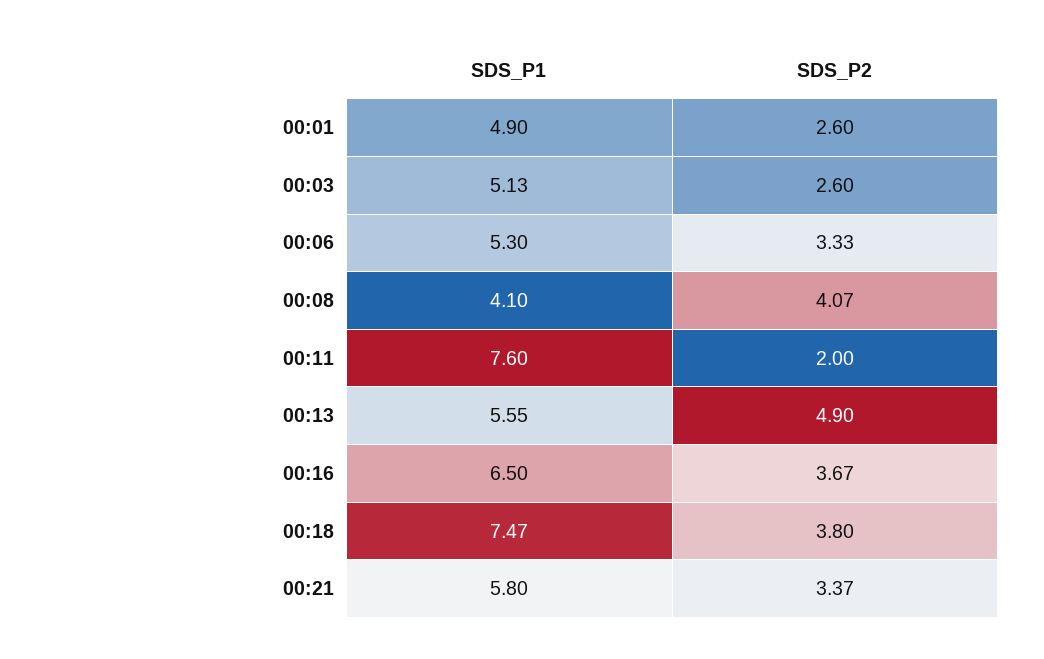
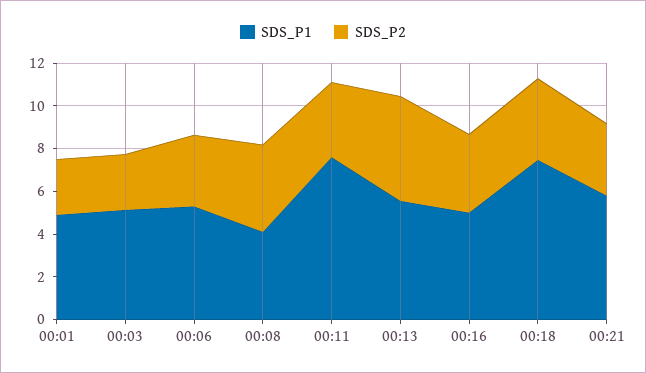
  {
    "SDS_P1": {
      "00:01": 4.9,
      "00:03": 5.13,
      "00:06": 5.3,
      "00:08": 4.1,
      "00:11": 7.6,
      "00:13": 5.55,
-     "00:16": 6.5,
+     "00:16": 5,
      "00:18": 7.47,
      "00:21": 5.8
    },
    "SDS_P2": {
      "00:01": 2.6,
      "00:03": 2.6,
      "00:06": 3.33,
      "00:08": 4.07,
-     "00:11": 2,
+     "00:11": 3.5,
      "00:13": 4.9,
      "00:16": 3.67,
      "00:18": 3.8,
      "00:21": 3.37
    }
  }

